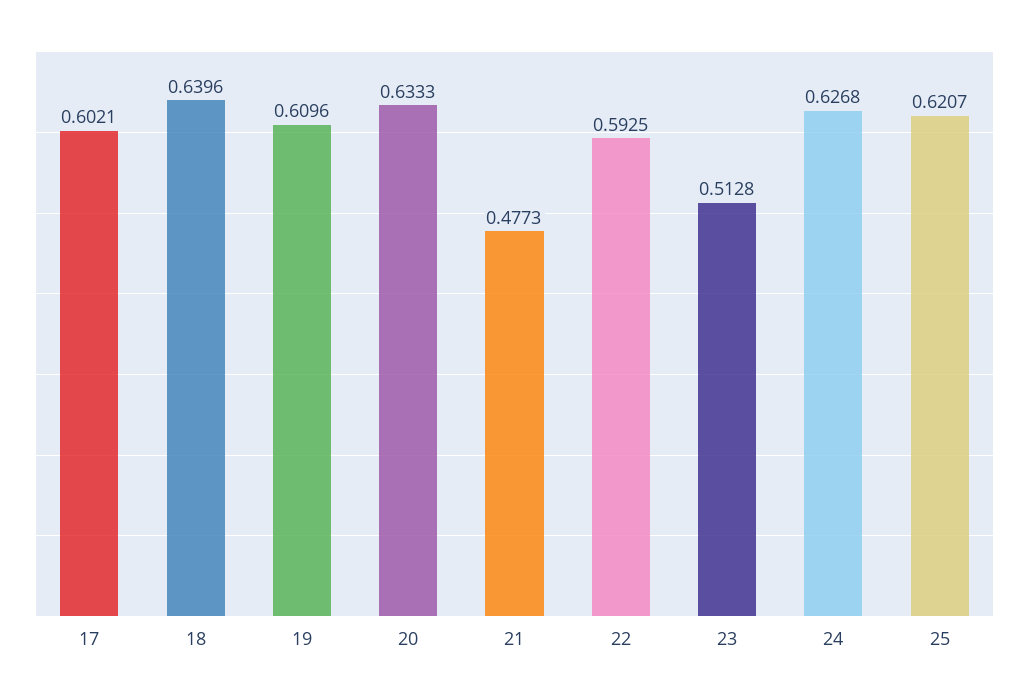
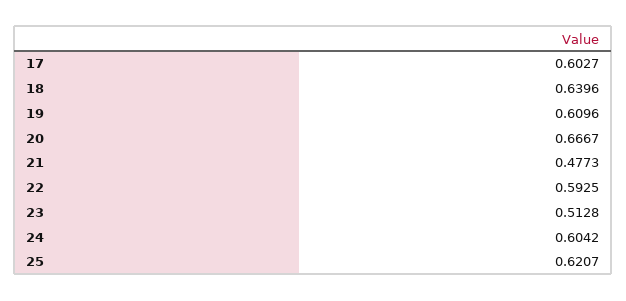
  {
-   "17": 0.6021,
+   "17": 0.6027,
    "18": 0.6396,
    "19": 0.6096,
-   "20": 0.6333,
+   "20": 0.6667,
    "21": 0.4773,
    "22": 0.5925,
    "23": 0.5128,
-   "24": 0.6268,
+   "24": 0.6042,
    "25": 0.6207
  }

